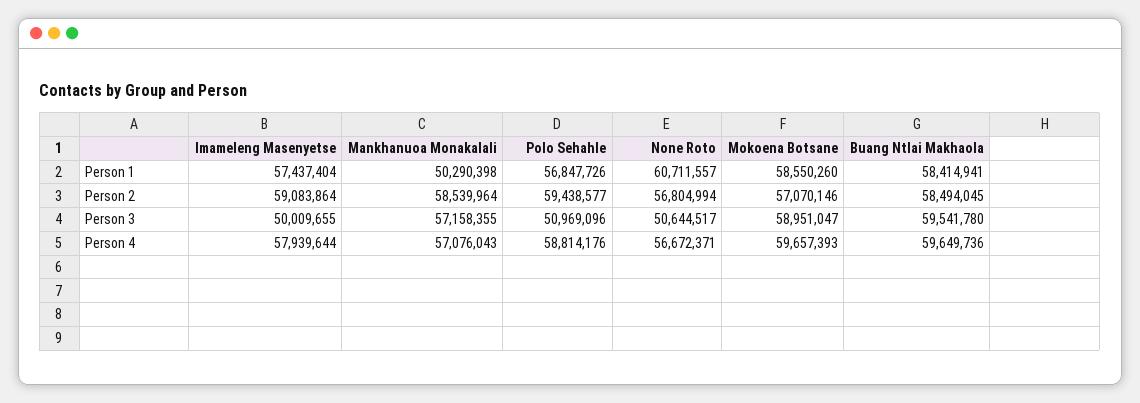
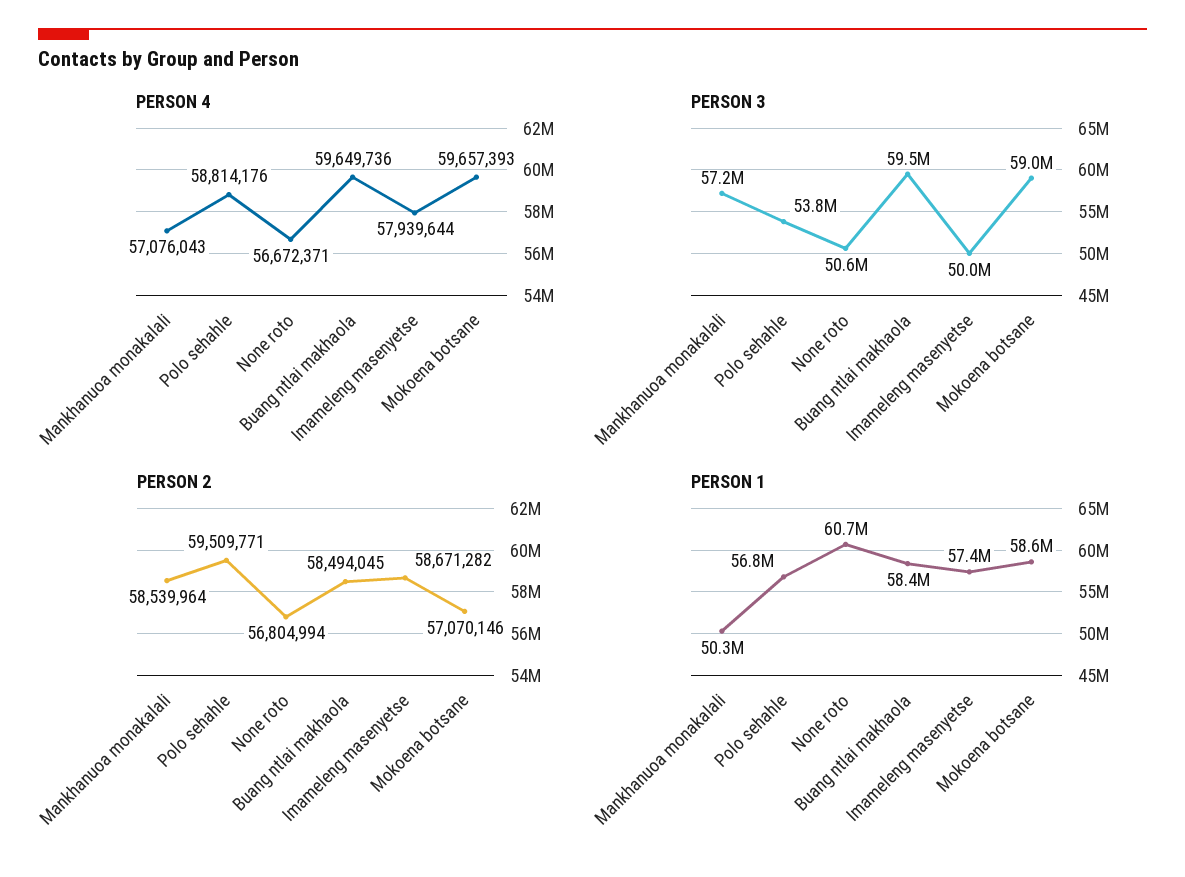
  {
    "Person 1": {
      "Imameleng Masenyetse": 57437404,
      "Mankhanuoa Monakalali": 50290398,
      "Polo Sehahle": 56847726,
      "None Roto": 60711557,
      "Mokoena Botsane": 58550260,
      "Buang Ntlai Makhaola": 58414941
    },
    "Person 2": {
-     "Imameleng Masenyetse": 59083864,
+     "Imameleng Masenyetse": 58671282,
      "Mankhanuoa Monakalali": 58539964,
-     "Polo Sehahle": 59438577,
+     "Polo Sehahle": 59509771,
      "None Roto": 56804994,
      "Mokoena Botsane": 57070146,
      "Buang Ntlai Makhaola": 58494045
    },
    "Person 3": {
      "Imameleng Masenyetse": 50009655,
      "Mankhanuoa Monakalali": 57158355,
-     "Polo Sehahle": 50969096,
+     "Polo Sehahle": 53800000,
      "None Roto": 50644517,
      "Mokoena Botsane": 58951047,
      "Buang Ntlai Makhaola": 59541780
    },
    "Person 4": {
      "Imameleng Masenyetse": 57939644,
      "Mankhanuoa Monakalali": 57076043,
      "Polo Sehahle": 58814176,
      "None Roto": 56672371,
      "Mokoena Botsane": 59657393,
      "Buang Ntlai Makhaola": 59649736
    }
  }

